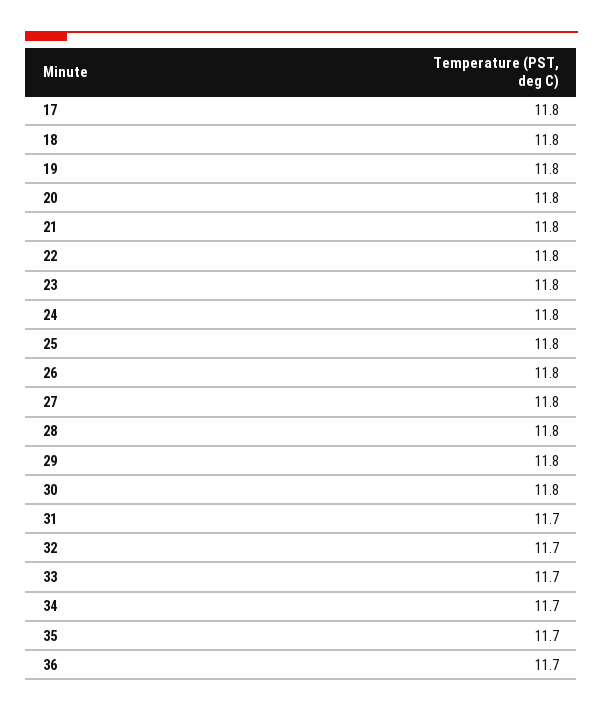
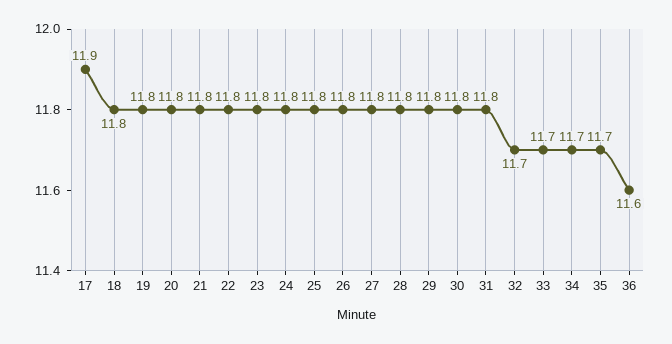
  {
-   "17": 11.8,
+   "17": 11.9,
    "18": 11.8,
    "19": 11.8,
    "20": 11.8,
    "21": 11.8,
    "22": 11.8,
    "23": 11.8,
    "24": 11.8,
    "25": 11.8,
    "26": 11.8,
    "27": 11.8,
    "28": 11.8,
    "29": 11.8,
    "30": 11.8,
-   "31": 11.7,
+   "31": 11.8,
    "32": 11.7,
    "33": 11.7,
    "34": 11.7,
    "35": 11.7,
-   "36": 11.7
+   "36": 11.6
  }

